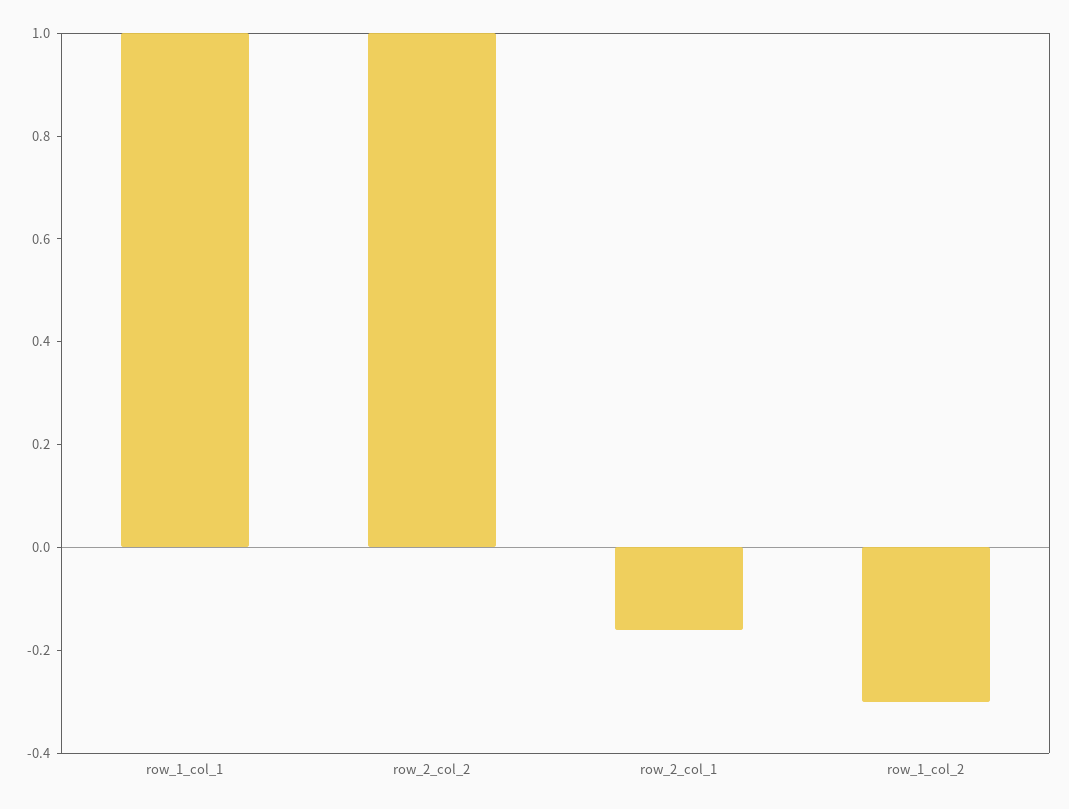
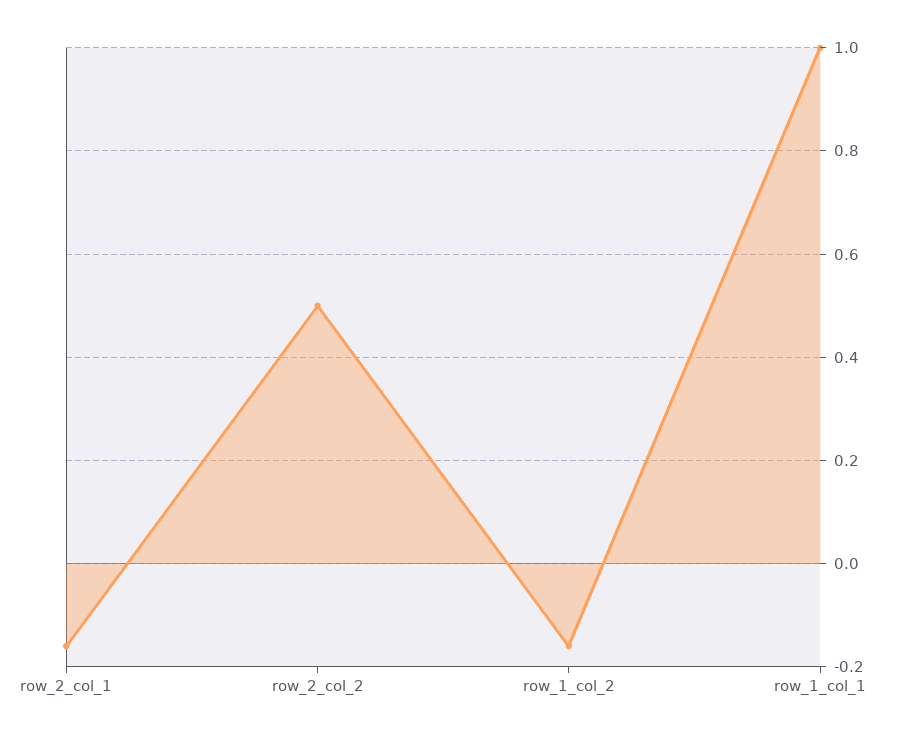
  {
    "row_1_col_1": 1,
-   "row_2_col_2": 1,
+   "row_2_col_2": 0.5,
    "row_2_col_1": -0.15,
-   "row_1_col_2": -0.3
+   "row_1_col_2": -0.15
  }

